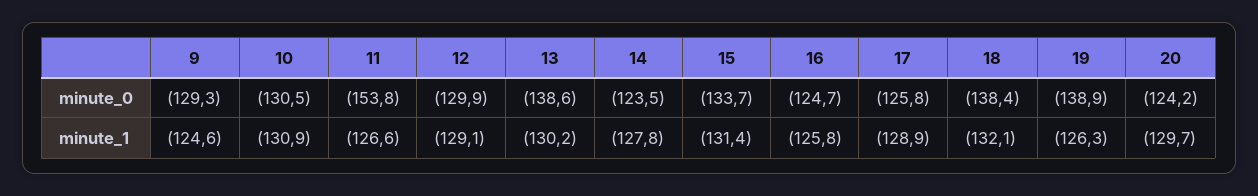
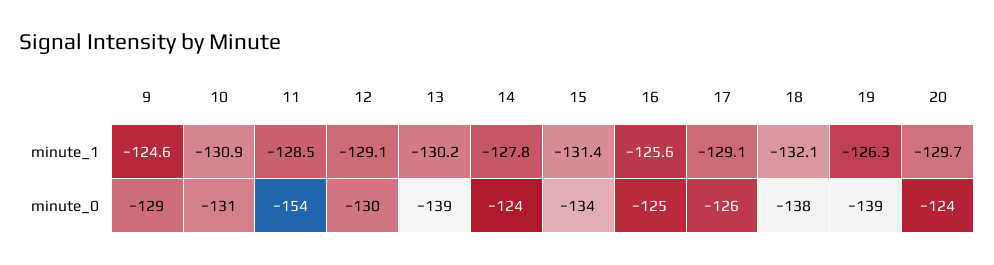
  {
    "9": {
      "minute_0": -129.3,
      "minute_1": -124.6
    },
    "10": {
      "minute_0": -130.5,
      "minute_1": -130.9
    },
    "11": {
      "minute_0": -153.8,
-     "minute_1": -126.6
+     "minute_1": -128.5
    },
    "12": {
      "minute_0": -129.9,
      "minute_1": -129.1
    },
    "13": {
      "minute_0": -138.6,
      "minute_1": -130.2
    },
    "14": {
      "minute_0": -123.5,
      "minute_1": -127.8
    },
    "15": {
      "minute_0": -133.7,
      "minute_1": -131.4
    },
    "16": {
      "minute_0": -124.7,
-     "minute_1": -125.8
+     "minute_1": -125.6
    },
    "17": {
      "minute_0": -125.8,
-     "minute_1": -128.9
+     "minute_1": -129.1
    },
    "18": {
      "minute_0": -138.4,
      "minute_1": -132.1
    },
    "19": {
      "minute_0": -138.9,
      "minute_1": -126.3
    },
    "20": {
      "minute_0": -124.2,
      "minute_1": -129.7
    }
  }

